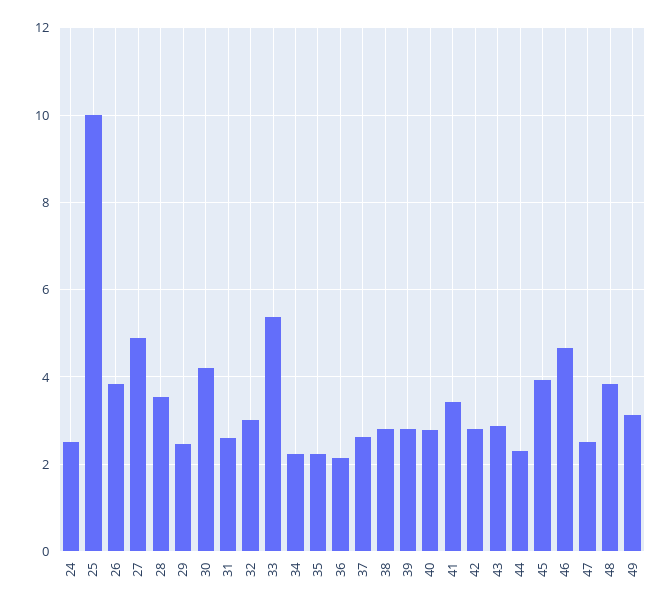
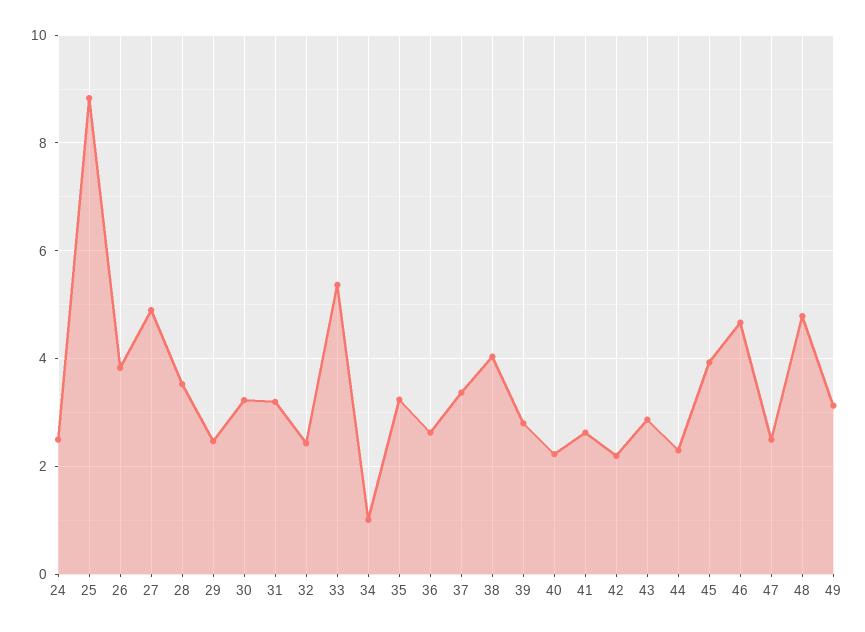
  {
    "24": 2.6,
-   "25": 10,
+   "25": 8.8,
    "26": 3.8,
    "27": 5,
    "28": 3.6,
    "29": 2.4,
-   "30": 4.2,
+   "30": 3.2,
-   "31": 2.6,
+   "31": 3.2,
-   "32": 3,
+   "32": 2.4,
    "33": 5.4,
-   "34": 2.2,
+   "34": 1,
-   "35": 2.2,
+   "35": 3.2,
-   "36": 2.2,
+   "36": 2.6,
-   "37": 2.6,
+   "37": 3.4,
-   "38": 2.8,
+   "38": 4,
    "39": 2.8,
-   "40": 2.8,
+   "40": 2.2,
-   "41": 3.4,
+   "41": 2.6,
-   "42": 2.8,
+   "42": 2.2,
    "43": 2.8,
    "44": 2.4,
    "45": 4,
    "46": 4.6,
    "47": 2.6,
-   "48": 3.8,
+   "48": 4.8,
    "49": 3.2
  }

